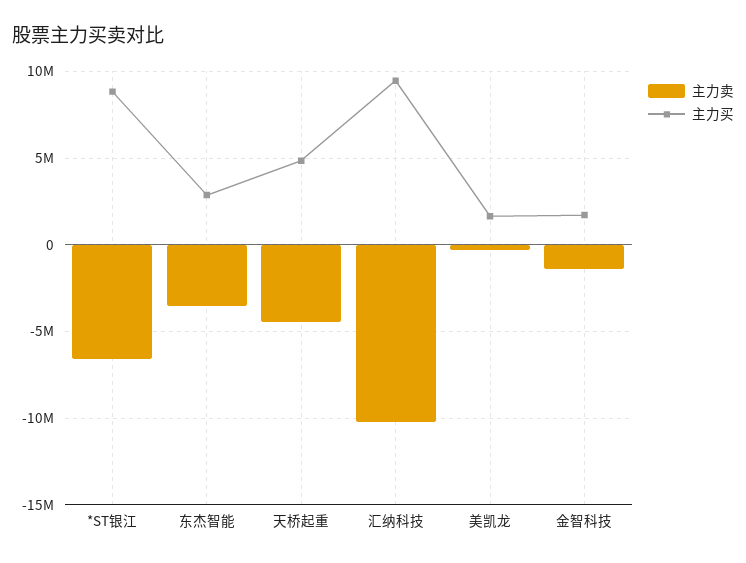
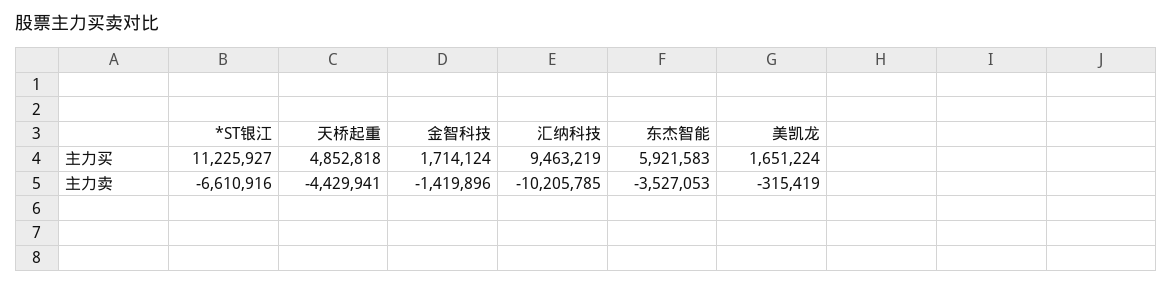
  {
    "主力卖": {
      "*ST银江": -6610916,
      "东杰智能": -3527053,
      "天桥起重": -4429941,
      "汇纳科技": -10205785,
      "美凯龙": -315419,
      "金智科技": -1419896
    },
    "主力买": {
-     "*ST银江": 9000000,
+     "*ST银江": 11225927,
-     "东杰智能": 3000000,
+     "东杰智能": 5921583,
      "天桥起重": 4852818,
      "汇纳科技": 9463219,
      "美凯龙": 1651224,
      "金智科技": 1714124
    }
  }

